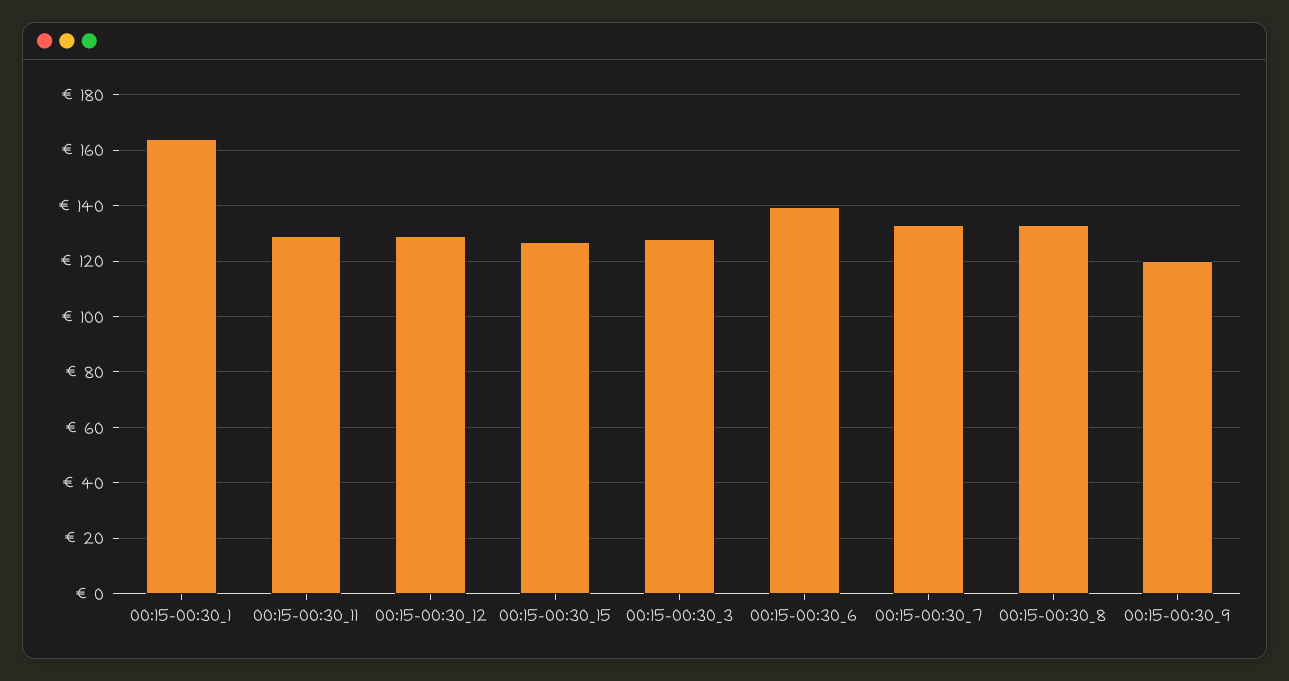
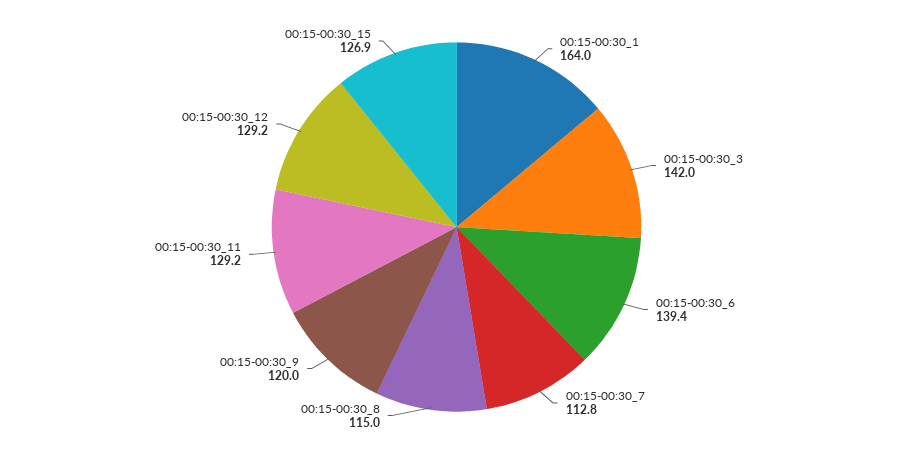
  {
    "00:15-00:30_1": 164,
    "00:15-00:30_11": 129.2,
    "00:15-00:30_12": 129.2,
    "00:15-00:30_15": 126.9,
-   "00:15-00:30_3": 127.5,
+   "00:15-00:30_3": 142,
    "00:15-00:30_6": 139.4,
-   "00:15-00:30_7": 132.5,
+   "00:15-00:30_7": 112.8,
-   "00:15-00:30_8": 132.5,
+   "00:15-00:30_8": 115,
    "00:15-00:30_9": 120
  }

